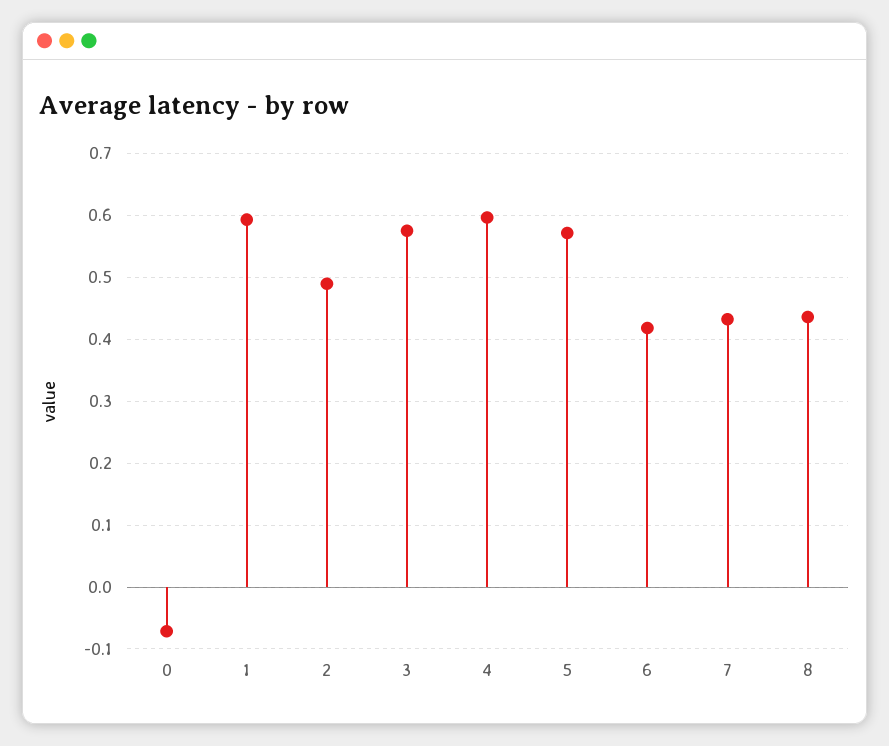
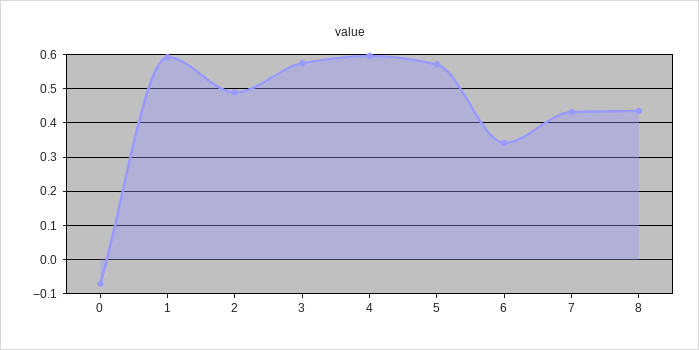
  {
    "0": -0.07,
    "1": 0.59,
    "2": 0.49,
    "3": 0.58,
    "4": 0.6,
    "5": 0.57,
-   "6": 0.42,
+   "6": 0.34,
    "7": 0.43,
    "8": 0.44
  }

